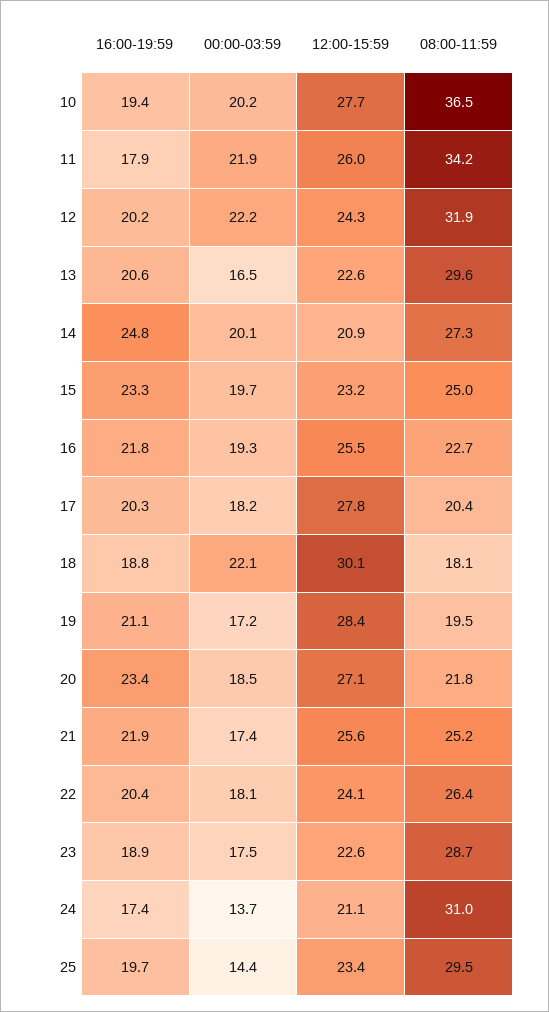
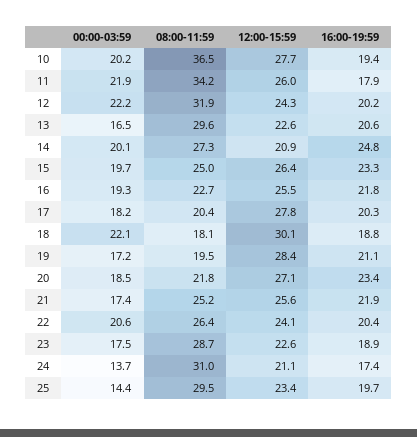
  {
    "16:00-19:59": {
      "10": 19.4,
      "11": 17.9,
      "12": 20.2,
      "13": 20.6,
      "14": 24.8,
      "15": 23.3,
      "16": 21.8,
      "17": 20.3,
      "18": 18.8,
      "19": 21.1,
      "20": 23.4,
      "21": 21.9,
      "22": 20.4,
      "23": 18.9,
      "24": 17.4,
      "25": 19.7
    },
    "00:00-03:59": {
      "10": 20.2,
      "11": 21.9,
      "12": 22.2,
      "13": 16.5,
      "14": 20.1,
      "15": 19.7,
      "16": 19.3,
      "17": 18.2,
      "18": 22.1,
      "19": 17.2,
      "20": 18.5,
      "21": 17.4,
-     "22": 18.1,
+     "22": 20.6,
      "23": 17.5,
      "24": 13.7,
      "25": 14.4
    },
    "12:00-15:59": {
      "10": 27.7,
      "11": 26,
      "12": 24.3,
      "13": 22.6,
      "14": 20.9,
-     "15": 23.2,
+     "15": 26.4,
      "16": 25.5,
      "17": 27.8,
      "18": 30.1,
      "19": 28.4,
      "20": 27.1,
      "21": 25.6,
      "22": 24.1,
      "23": 22.6,
      "24": 21.1,
      "25": 23.4
    },
    "08:00-11:59": {
      "10": 36.5,
      "11": 34.2,
      "12": 31.9,
      "13": 29.6,
      "14": 27.3,
      "15": 25,
      "16": 22.7,
      "17": 20.4,
      "18": 18.1,
      "19": 19.5,
      "20": 21.8,
      "21": 25.2,
      "22": 26.4,
      "23": 28.7,
      "24": 31,
      "25": 29.5
    }
  }

